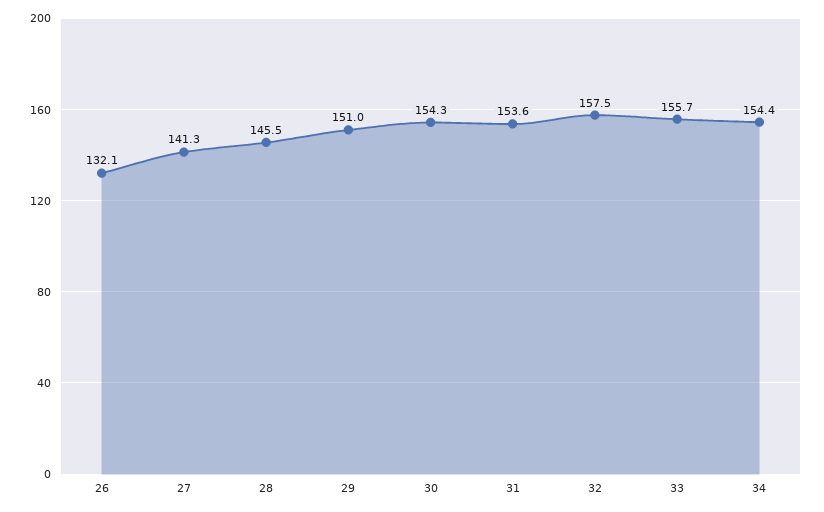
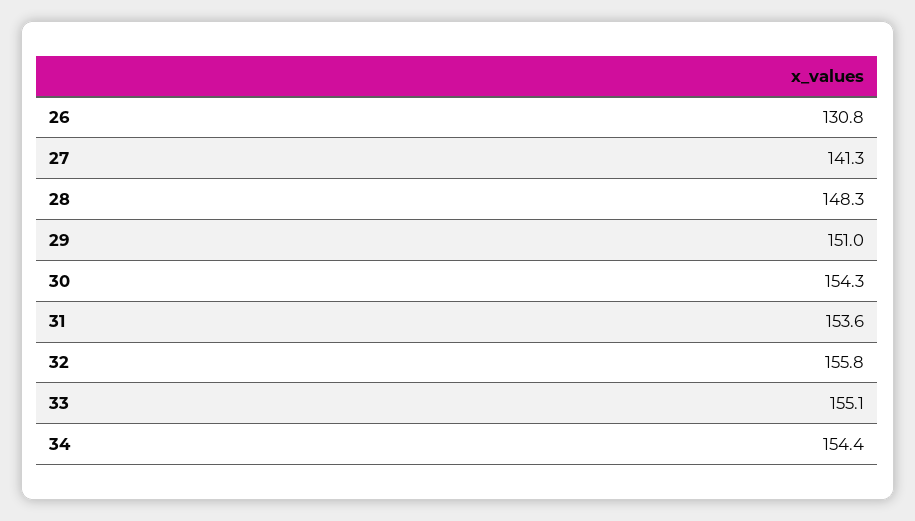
  {
-   "26": 132.1,
+   "26": 130.8,
    "27": 141.3,
-   "28": 145.5,
+   "28": 148.3,
    "29": 151,
    "30": 154.3,
    "31": 153.6,
-   "32": 157.5,
+   "32": 155.8,
-   "33": 155.7,
+   "33": 155.1,
    "34": 154.4
  }

